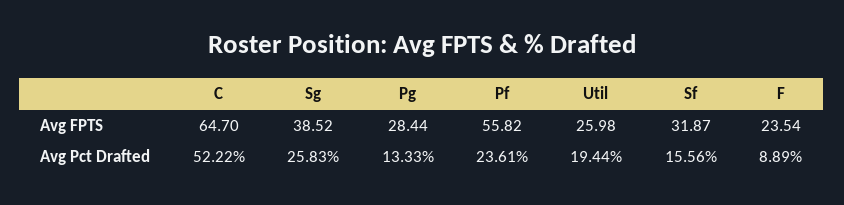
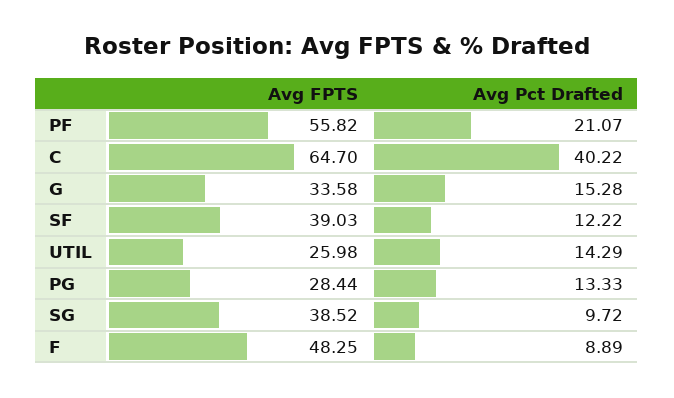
  {
    "C": {
      "Avg FPTS": 64.7,
-     "Avg Pct Drafted": 52.22
+     "Avg Pct Drafted": 40.22
    },
    "Sg": {
      "Avg FPTS": 38.52,
-     "Avg Pct Drafted": 25.83
+     "Avg Pct Drafted": 9.72
    },
    "Pg": {
      "Avg FPTS": 28.44,
      "Avg Pct Drafted": 13.33
    },
    "Pf": {
      "Avg FPTS": 55.82,
-     "Avg Pct Drafted": 23.61
+     "Avg Pct Drafted": 21.07
    },
    "Util": {
      "Avg FPTS": 25.98,
-     "Avg Pct Drafted": 19.44
+     "Avg Pct Drafted": 14.29
    },
    "Sf": {
-     "Avg FPTS": 31.87,
+     "Avg FPTS": 39.03,
-     "Avg Pct Drafted": 15.56
+     "Avg Pct Drafted": 12.22
    },
    "F": {
-     "Avg FPTS": 23.54,
+     "Avg FPTS": 48.25,
      "Avg Pct Drafted": 8.89
-   }
+   },
+   "G": {
+     "Avg FPTS": 33.58,
+     "Avg Pct Drafted": 15.28
+   }
  }

